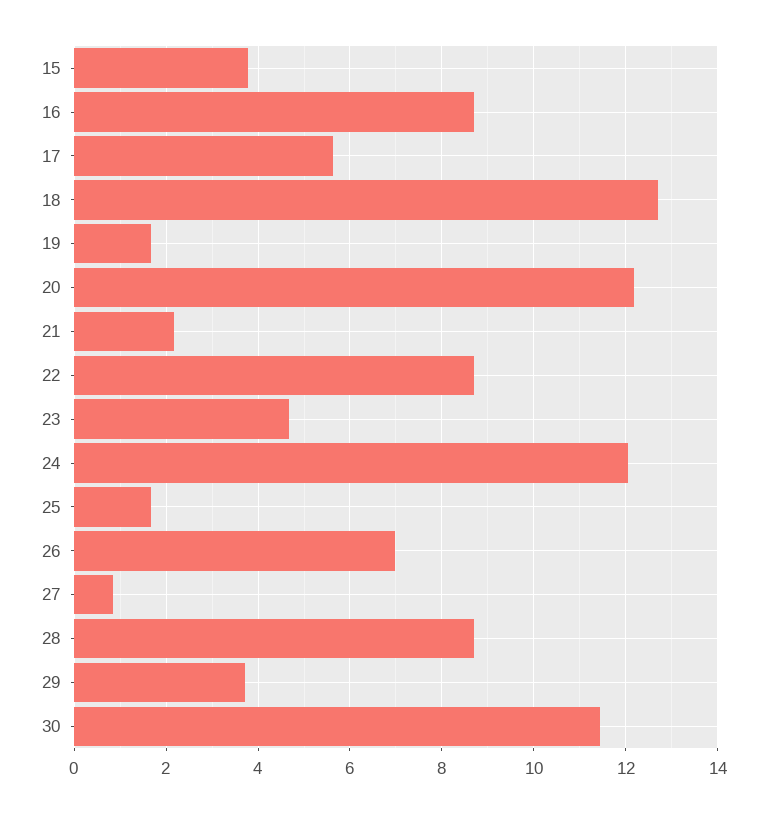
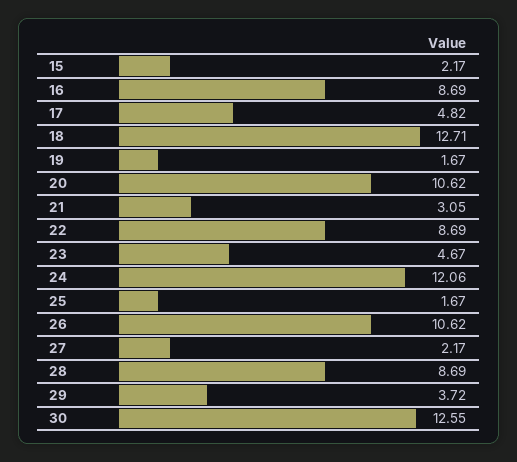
  {
-   "15": 3.8,
+   "15": 2.17,
    "16": 8.69,
-   "17": 5.6,
+   "17": 4.82,
    "18": 12.71,
    "19": 1.67,
-   "20": 12.2,
+   "20": 10.62,
-   "21": 2.2,
+   "21": 3.05,
    "22": 8.69,
    "23": 4.67,
    "24": 12.06,
    "25": 1.67,
-   "26": 7,
+   "26": 10.62,
-   "27": 0.8,
+   "27": 2.17,
    "28": 8.69,
    "29": 3.72,
-   "30": 11.4
+   "30": 12.55
  }

